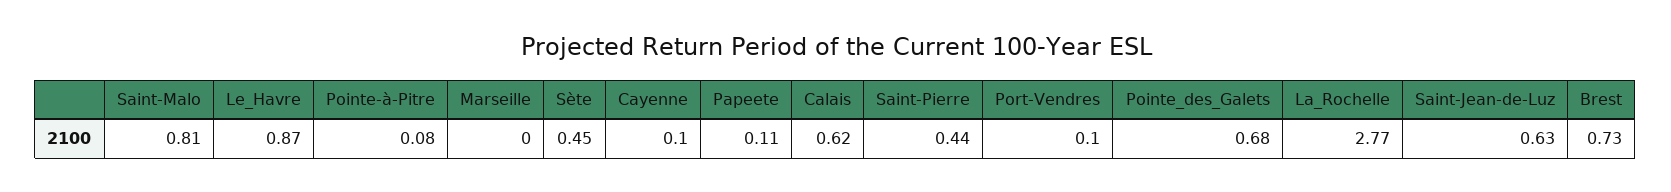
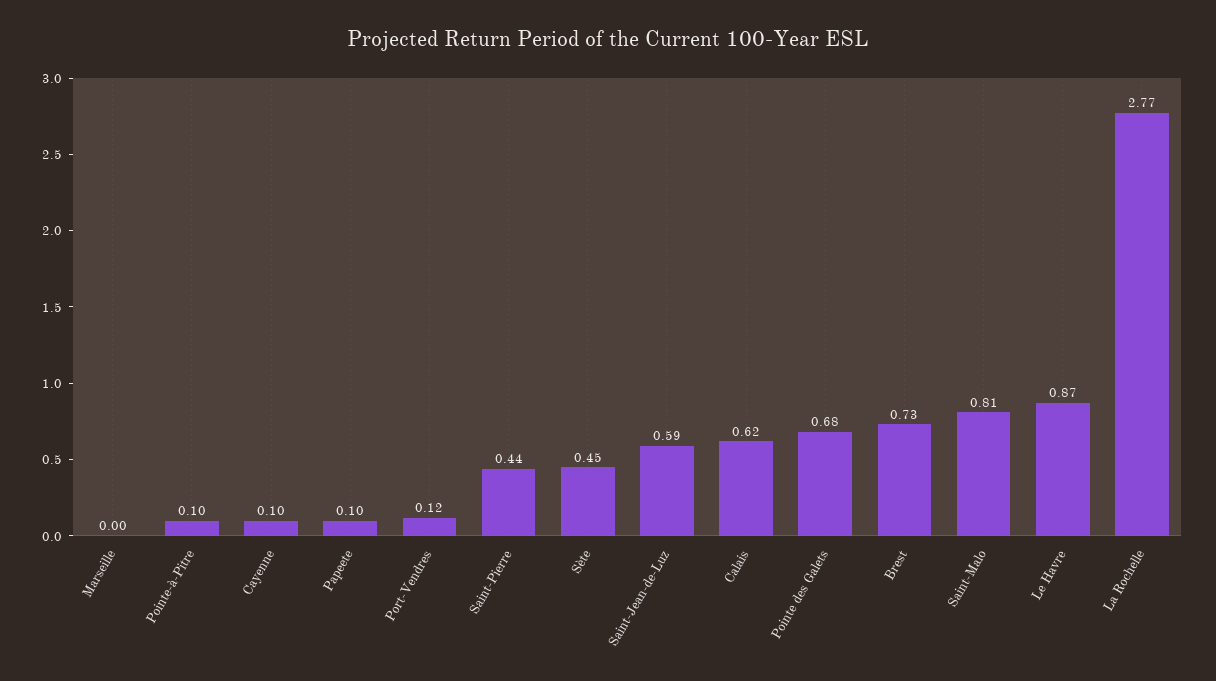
  {
    "Saint-Malo": 0.81,
    "Le_Havre": 0.87,
-   "Pointe-à-Pitre": 0.08,
+   "Pointe-à-Pitre": 0.1,
    "Marseille": 0,
    "Sète": 0.45,
    "Cayenne": 0.1,
-   "Papeete": 0.11,
+   "Papeete": 0.1,
    "Calais": 0.62,
    "Saint-Pierre": 0.44,
-   "Port-Vendres": 0.1,
+   "Port-Vendres": 0.12,
    "Pointe_des_Galets": 0.68,
    "La_Rochelle": 2.77,
-   "Saint-Jean-de-Luz": 0.63,
+   "Saint-Jean-de-Luz": 0.59,
    "Brest": 0.73
  }

